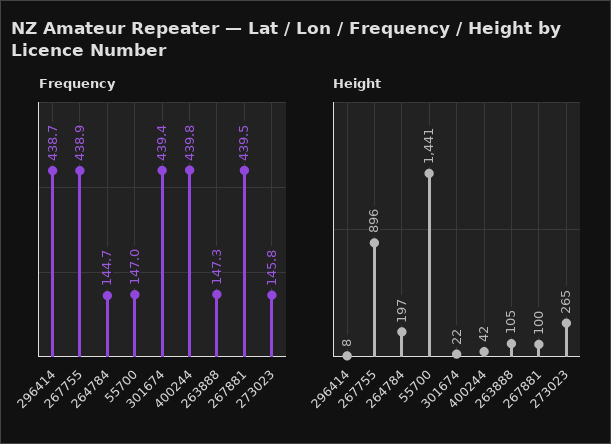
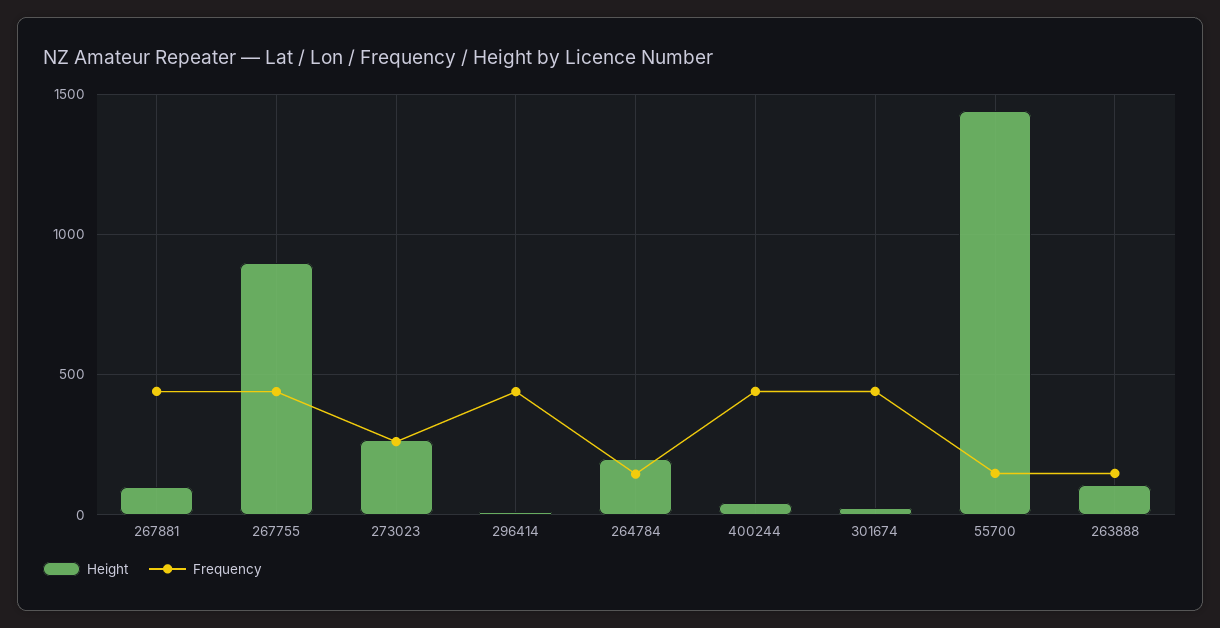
  {
    "Frequency": {
      "296414": 438.7,
      "267755": 438.9,
      "264784": 144.7,
      "55700": 147,
      "301674": 439.4,
      "400244": 439.8,
      "263888": 147.3,
      "267881": 439.5,
-     "273023": 145.8
+     "273023": 250
    },
    "Height": {
      "296414": 8,
      "267755": 896,
      "264784": 197,
      "55700": 1441,
      "301674": 22,
      "400244": 42,
      "263888": 105,
      "267881": 100,
      "273023": 265
    }
  }

